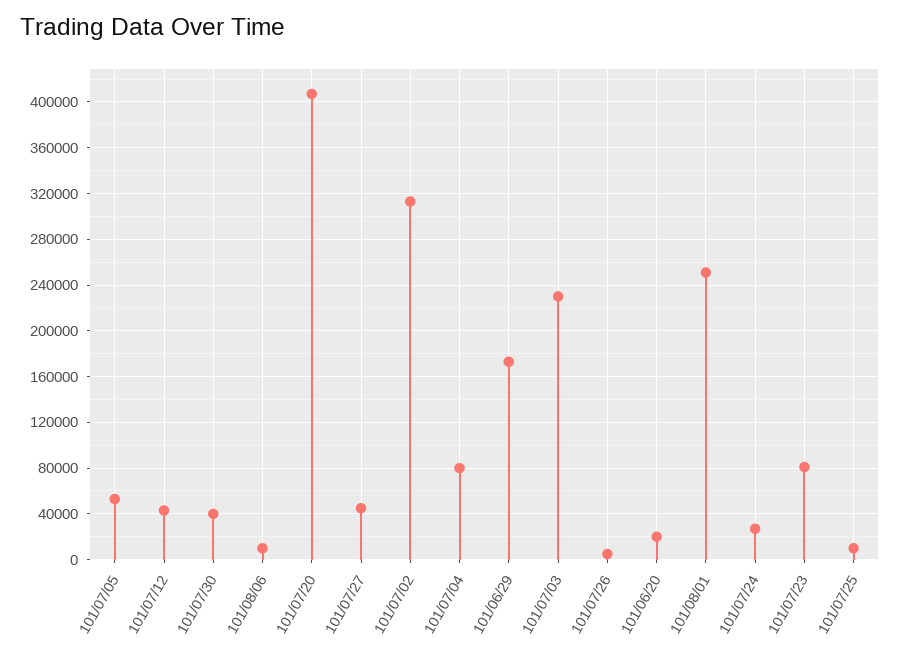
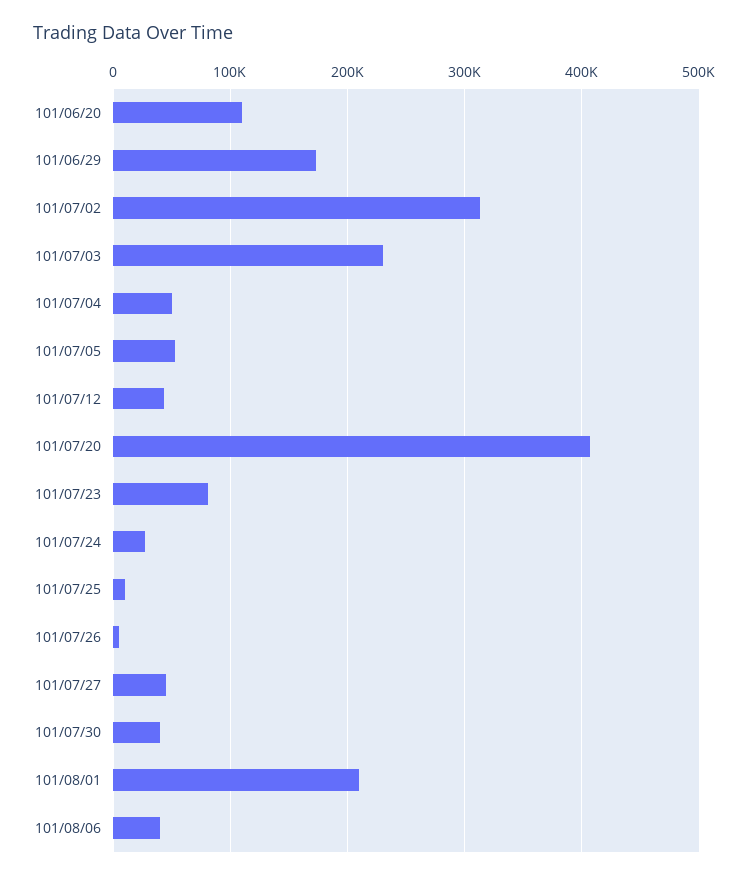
  {
    "101/07/05": 50000,
    "101/07/12": 40000,
    "101/07/30": 40000,
-   "101/08/06": 10000,
+   "101/08/06": 40000,
    "101/07/20": 410000,
    "101/07/27": 50000,
    "101/07/02": 310000,
-   "101/07/04": 80000,
+   "101/07/04": 50000,
    "101/06/29": 170000,
    "101/07/03": 230000,
    "101/07/26": 10000,
-   "101/06/20": 20000,
+   "101/06/20": 110000,
-   "101/08/01": 250000,
+   "101/08/01": 210000,
    "101/07/24": 30000,
    "101/07/23": 80000,
    "101/07/25": 10000
  }

